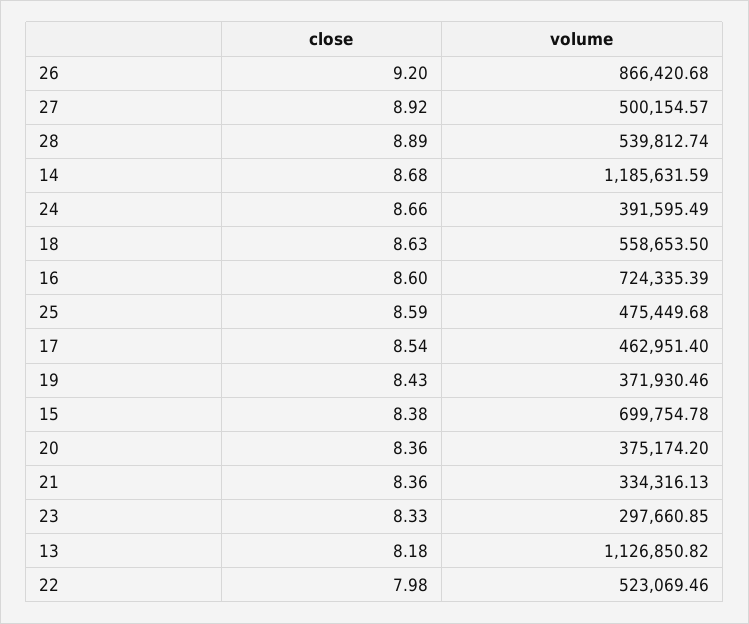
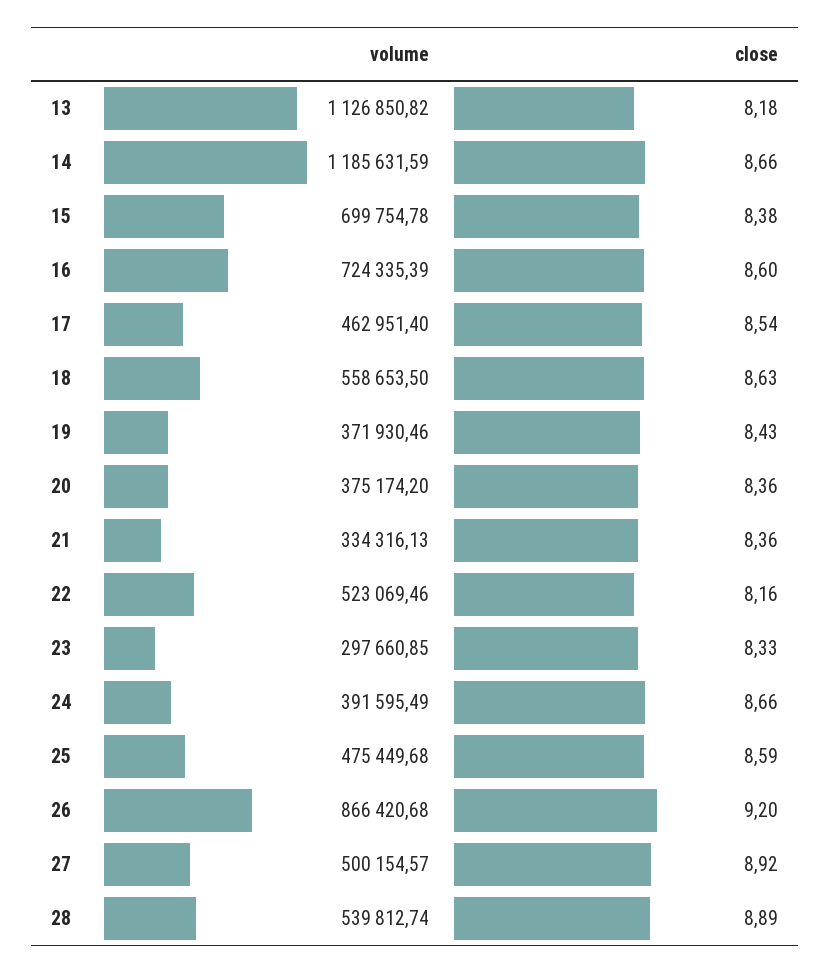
  {
    "close": {
      "26": 9.2,
      "27": 8.92,
      "28": 8.89,
-     "14": 8.68,
+     "14": 8.66,
      "24": 8.66,
      "18": 8.63,
      "16": 8.6,
      "25": 8.59,
      "17": 8.54,
      "19": 8.43,
      "15": 8.38,
      "20": 8.36,
      "21": 8.36,
      "23": 8.33,
      "13": 8.18,
-     "22": 7.98
+     "22": 8.16
    },
    "volume": {
      "26": 866420.68,
      "27": 500154.57,
      "28": 539812.74,
      "14": 1185631.59,
      "24": 391595.49,
      "18": 558653.5,
      "16": 724335.39,
      "25": 475449.68,
      "17": 462951.4,
      "19": 371930.46,
      "15": 699754.78,
      "20": 375174.2,
      "21": 334316.13,
      "23": 297660.85,
      "13": 1126850.82,
      "22": 523069.46
    }
  }

